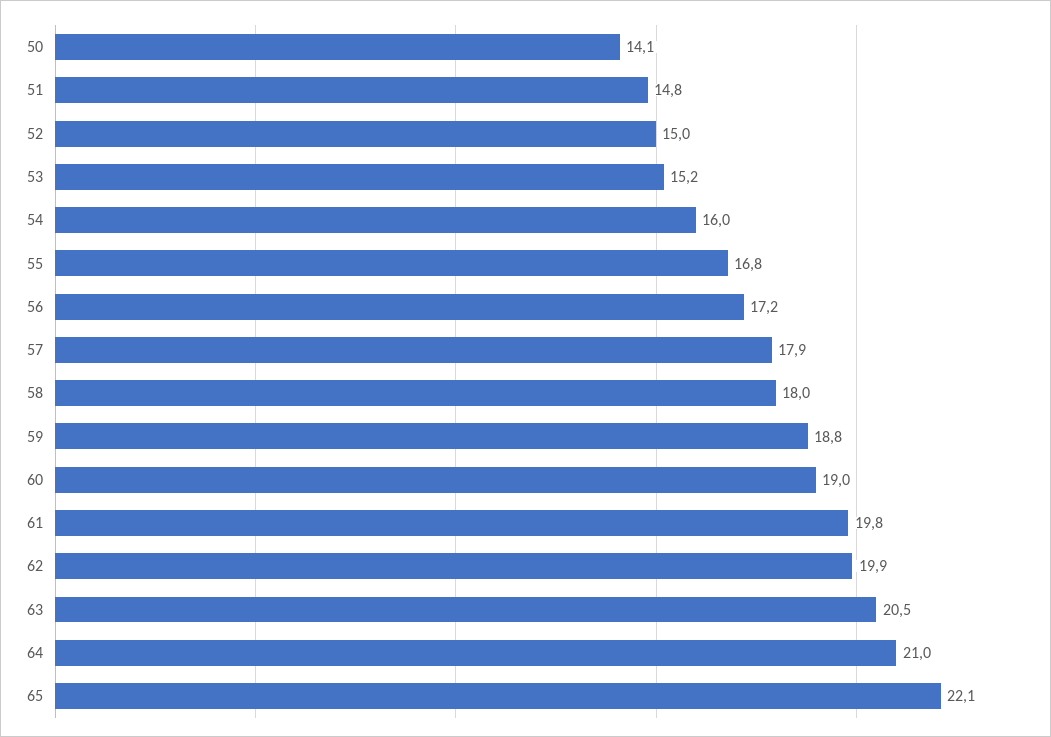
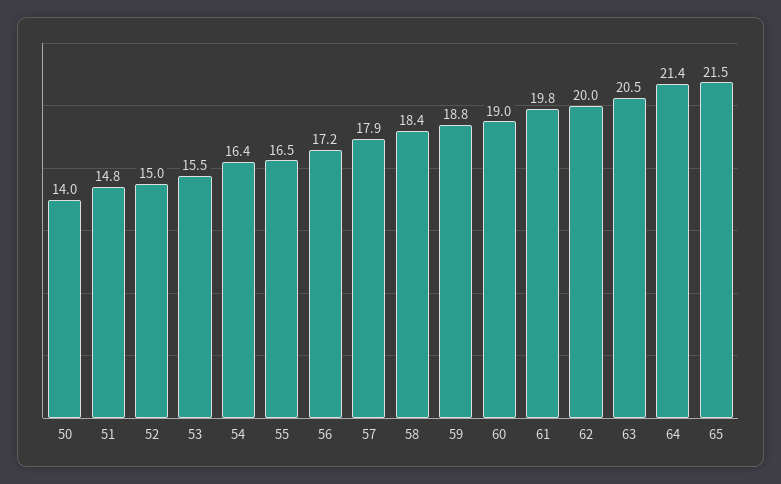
  {
-   "50": 14.1,
+   "50": 14,
    "51": 14.8,
    "52": 15,
-   "53": 15.2,
+   "53": 15.5,
-   "54": 16,
+   "54": 16.4,
-   "55": 16.8,
+   "55": 16.5,
    "56": 17.2,
    "57": 17.9,
-   "58": 18,
+   "58": 18.4,
    "59": 18.8,
    "60": 19,
    "61": 19.8,
-   "62": 19.9,
+   "62": 20,
    "63": 20.5,
-   "64": 21,
+   "64": 21.4,
-   "65": 22.1
+   "65": 21.5
  }

